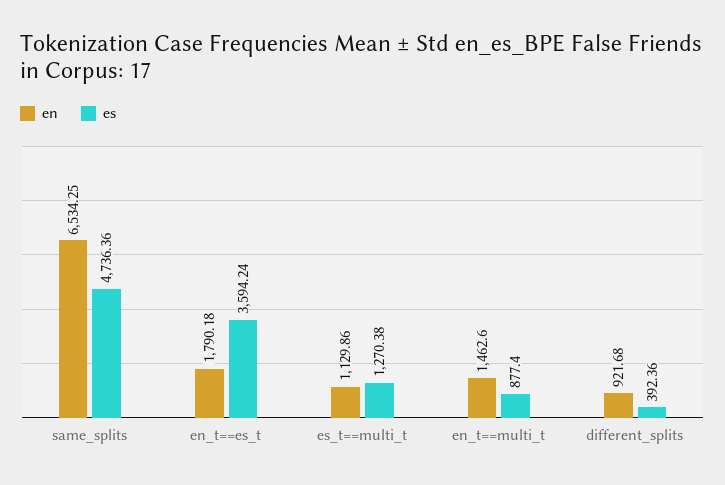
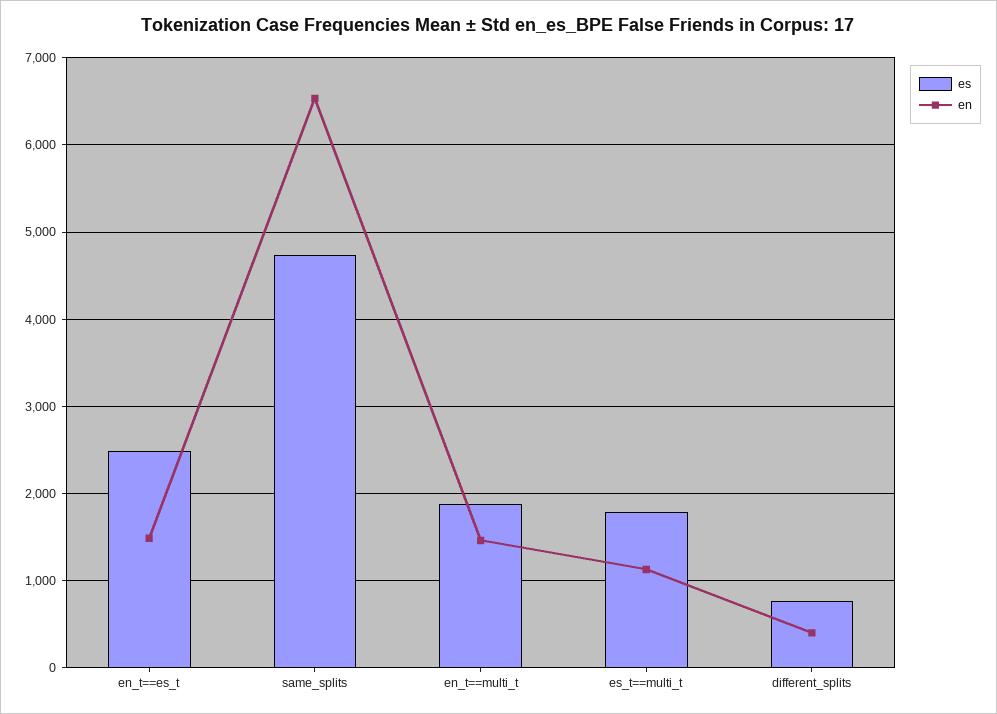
  {
    "en": {
      "same_splits": 6534.25,
-     "en_t==es_t": 1790.18,
+     "en_t==es_t": 1500,
      "es_t==multi_t": 1129.86,
      "en_t==multi_t": 1462.6,
-     "different_splits": 921.68
+     "different_splits": 400
    },
    "es": {
      "same_splits": 4736.36,
-     "en_t==es_t": 3594.24,
+     "en_t==es_t": 2500,
-     "es_t==multi_t": 1270.38,
+     "es_t==multi_t": 1800,
-     "en_t==multi_t": 877.4,
+     "en_t==multi_t": 1900,
-     "different_splits": 392.36
+     "different_splits": 800
    }
  }

